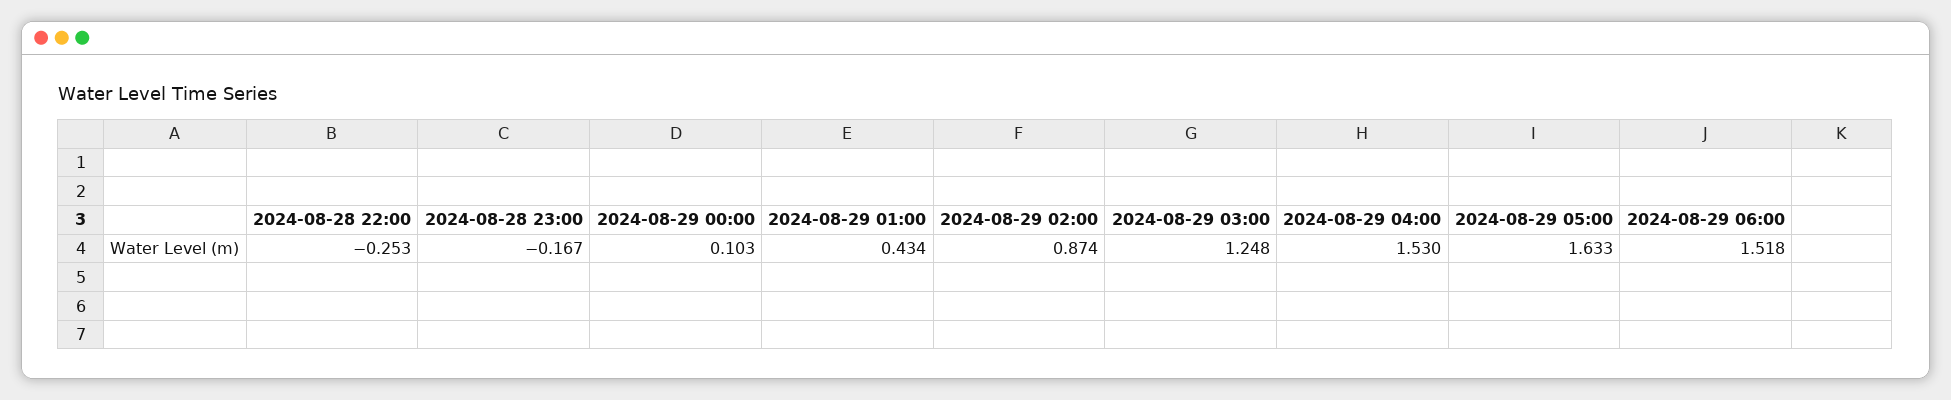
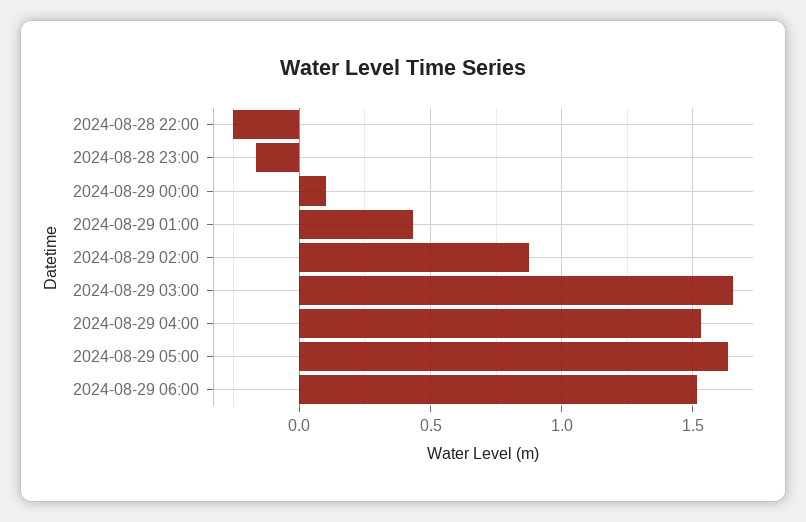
  {
    "2024-08-28 22:00": -0.253,
    "2024-08-28 23:00": -0.167,
    "2024-08-29 00:00": 0.103,
    "2024-08-29 01:00": 0.434,
    "2024-08-29 02:00": 0.874,
-   "2024-08-29 03:00": 1.248,
+   "2024-08-29 03:00": 1.65,
    "2024-08-29 04:00": 1.53,
    "2024-08-29 05:00": 1.633,
    "2024-08-29 06:00": 1.518
  }

